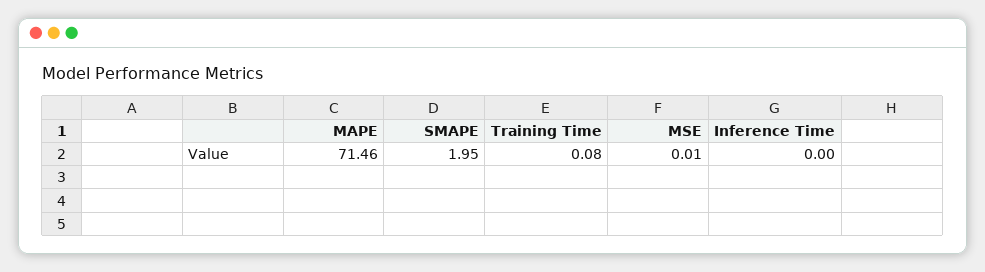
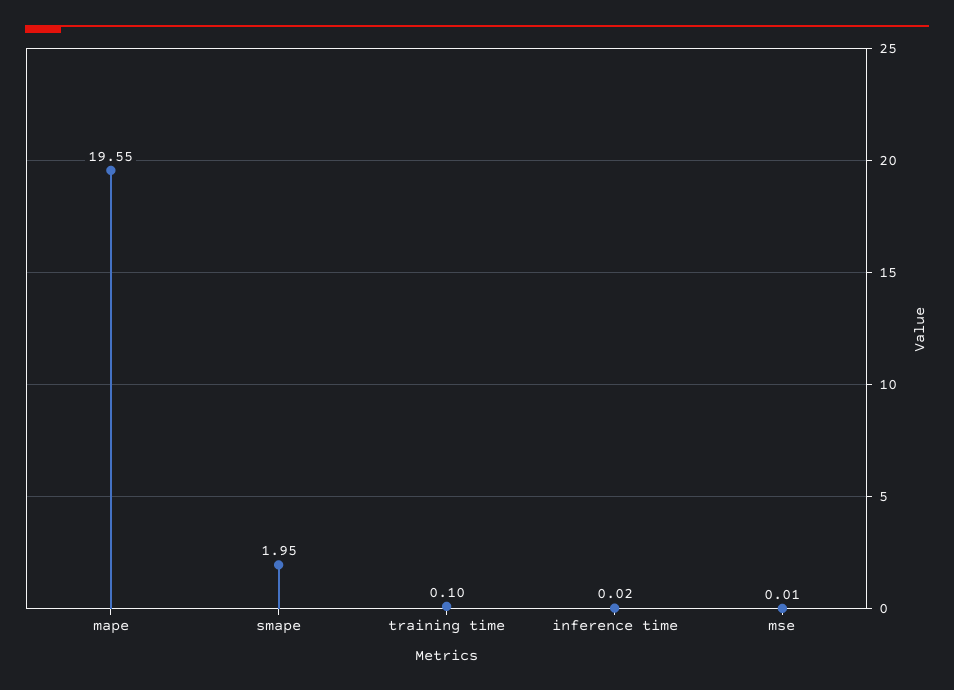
  {
-   "MAPE": 71.46,
+   "MAPE": 19.55,
    "SMAPE": 1.95,
-   "Training Time": 0.08,
+   "Training Time": 0.1,
    "MSE": 0.01,
-   "Inference Time": 0
+   "Inference Time": 0.02
  }

